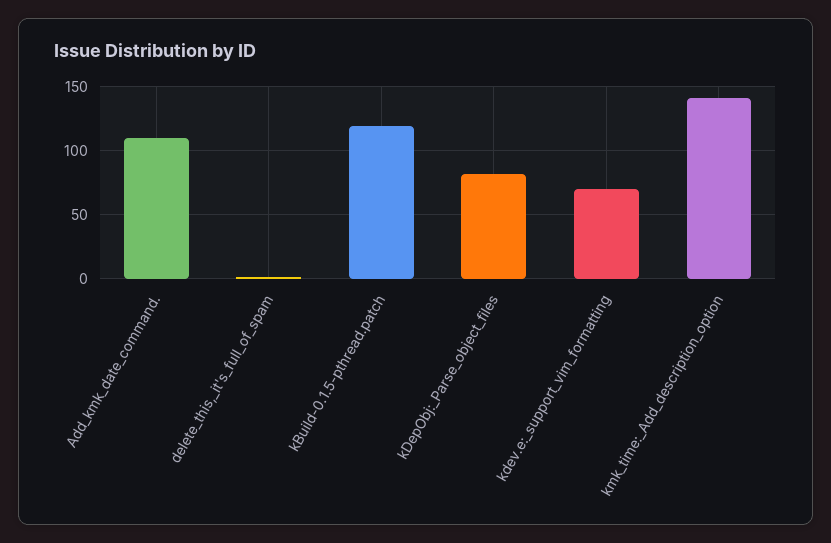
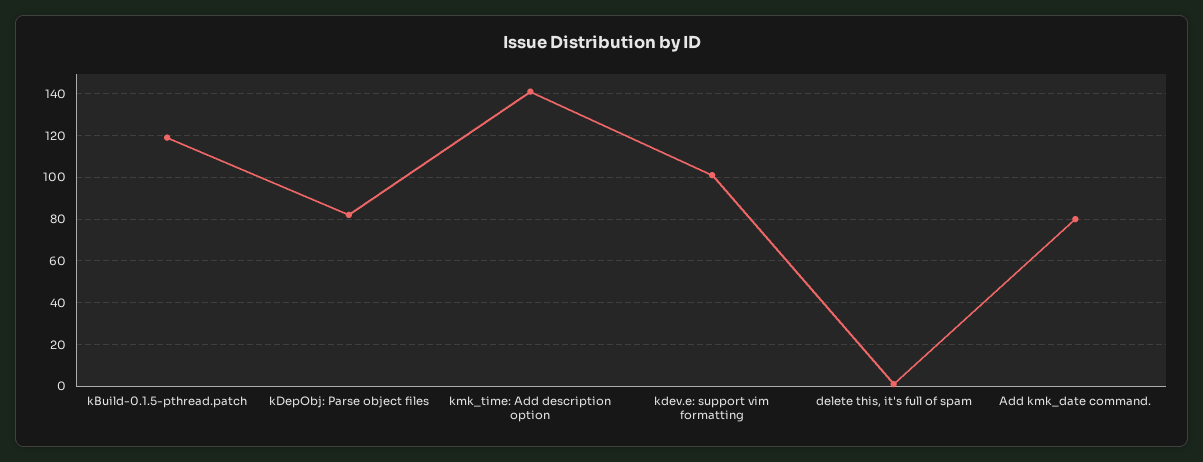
  {
-   "Add_kmk_date_command.": 110,
+   "Add_kmk_date_command.": 80,
    "delete_this,_it's_full_of_spam": 0,
    "kBuild-0.1.5-pthread.patch": 120,
    "kDepObj:_Parse_object_files": 80,
-   "kdev.e:_support_vim_formatting": 70,
+   "kdev.e:_support_vim_formatting": 100,
    "kmk_time:_Add_description_option": 140
  }

